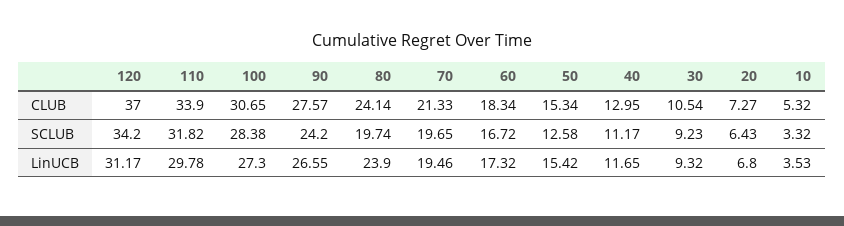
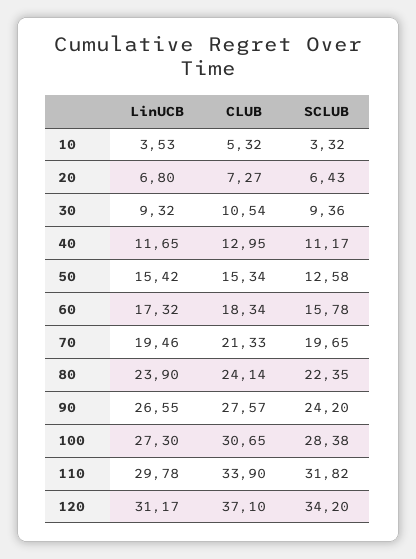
  {
    "120": {
-     "CLUB": 37,
+     "CLUB": 37.1,
      "SCLUB": 34.2,
      "LinUCB": 31.17
    },
    "110": {
      "CLUB": 33.9,
      "SCLUB": 31.82,
      "LinUCB": 29.78
    },
    "100": {
      "CLUB": 30.65,
      "SCLUB": 28.38,
      "LinUCB": 27.3
    },
    "90": {
      "CLUB": 27.57,
      "SCLUB": 24.2,
      "LinUCB": 26.55
    },
    "80": {
      "CLUB": 24.14,
-     "SCLUB": 19.74,
+     "SCLUB": 22.35,
      "LinUCB": 23.9
    },
    "70": {
      "CLUB": 21.33,
      "SCLUB": 19.65,
      "LinUCB": 19.46
    },
    "60": {
      "CLUB": 18.34,
-     "SCLUB": 16.72,
+     "SCLUB": 15.78,
      "LinUCB": 17.32
    },
    "50": {
      "CLUB": 15.34,
      "SCLUB": 12.58,
      "LinUCB": 15.42
    },
    "40": {
      "CLUB": 12.95,
      "SCLUB": 11.17,
      "LinUCB": 11.65
    },
    "30": {
      "CLUB": 10.54,
-     "SCLUB": 9.23,
+     "SCLUB": 9.36,
      "LinUCB": 9.32
    },
    "20": {
      "CLUB": 7.27,
      "SCLUB": 6.43,
      "LinUCB": 6.8
    },
    "10": {
      "CLUB": 5.32,
      "SCLUB": 3.32,
      "LinUCB": 3.53
    }
  }

